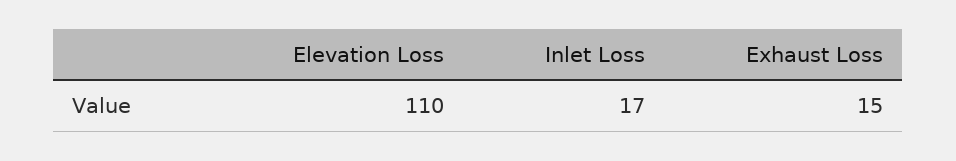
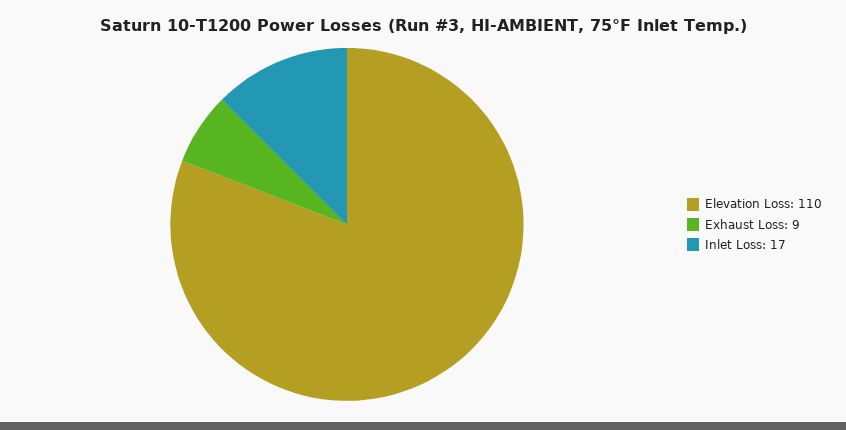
  {
    "Elevation Loss": 110,
    "Inlet Loss": 17,
-   "Exhaust Loss": 15
+   "Exhaust Loss": 9
  }

